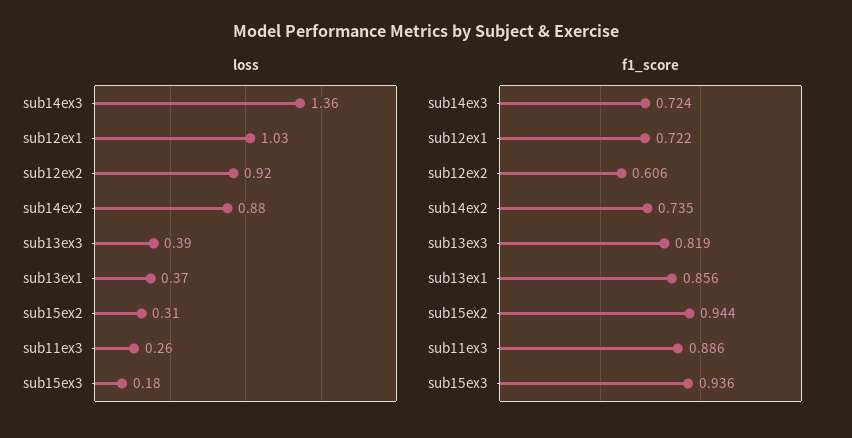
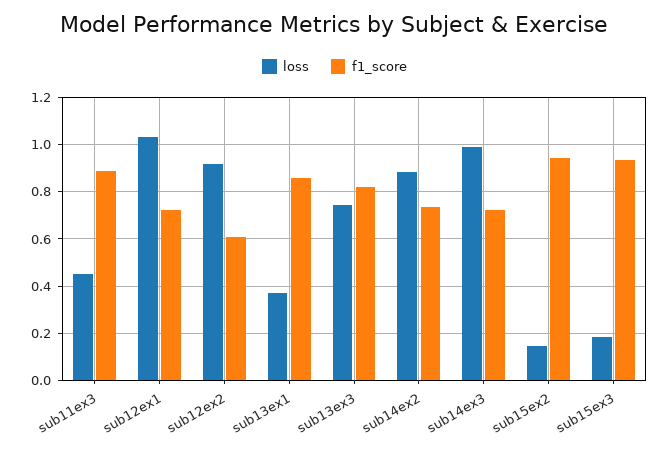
  {
    "loss": {
-     "sub14ex3": 1.36,
+     "sub14ex3": 1,
      "sub12ex1": 1.03,
      "sub12ex2": 0.92,
      "sub14ex2": 0.88,
-     "sub13ex3": 0.39,
+     "sub13ex3": 0.75,
      "sub13ex1": 0.37,
-     "sub15ex2": 0.31,
+     "sub15ex2": 0.15,
-     "sub11ex3": 0.26,
+     "sub11ex3": 0.45,
      "sub15ex3": 0.18
    },
    "f1_score": {
      "sub14ex3": 0.724,
      "sub12ex1": 0.722,
      "sub12ex2": 0.606,
      "sub14ex2": 0.735,
      "sub13ex3": 0.819,
      "sub13ex1": 0.856,
      "sub15ex2": 0.944,
      "sub11ex3": 0.886,
      "sub15ex3": 0.936
    }
  }

